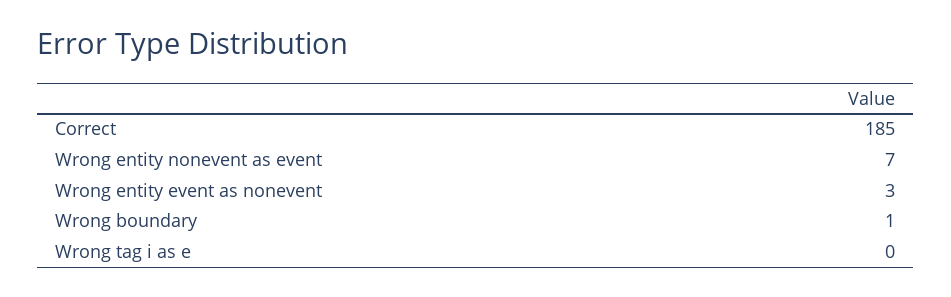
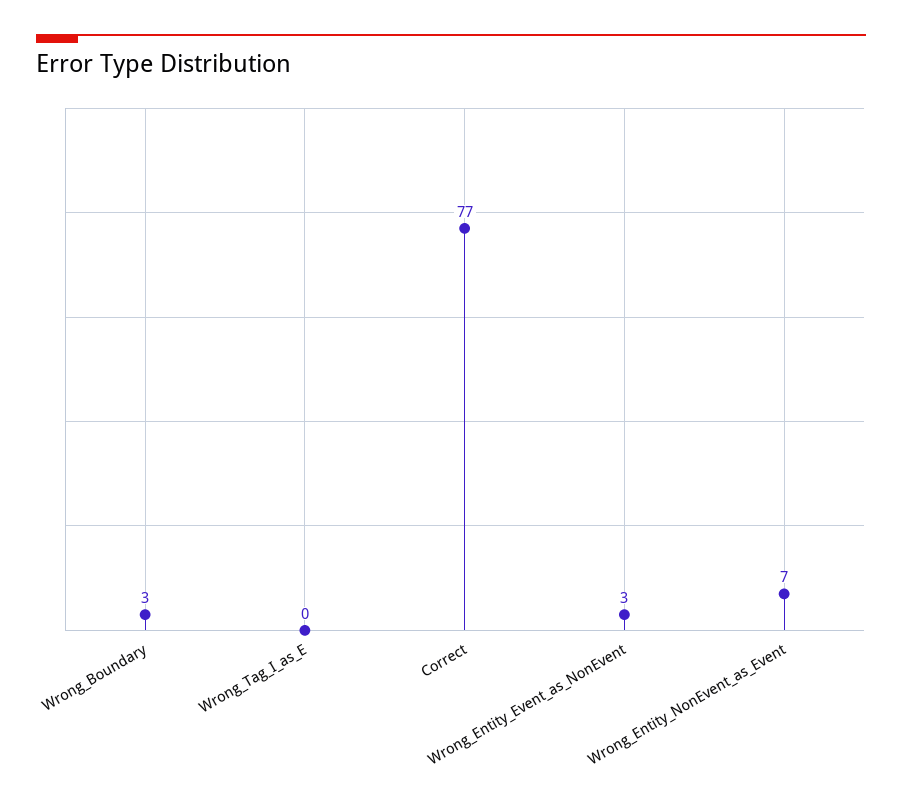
  {
-   "Correct": 185,
+   "Correct": 77,
    "Wrong entity nonevent as event": 7,
    "Wrong entity event as nonevent": 3,
-   "Wrong boundary": 1,
+   "Wrong boundary": 3,
    "Wrong tag i as e": 0
  }

